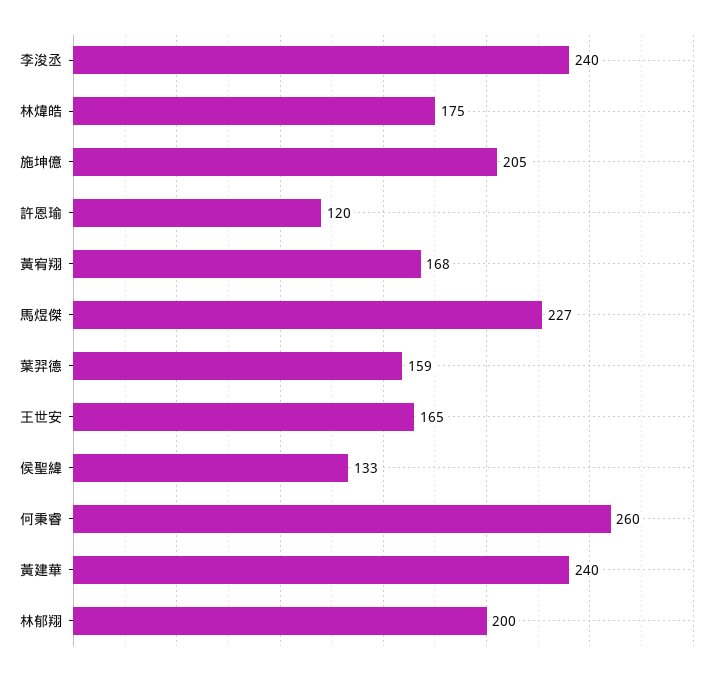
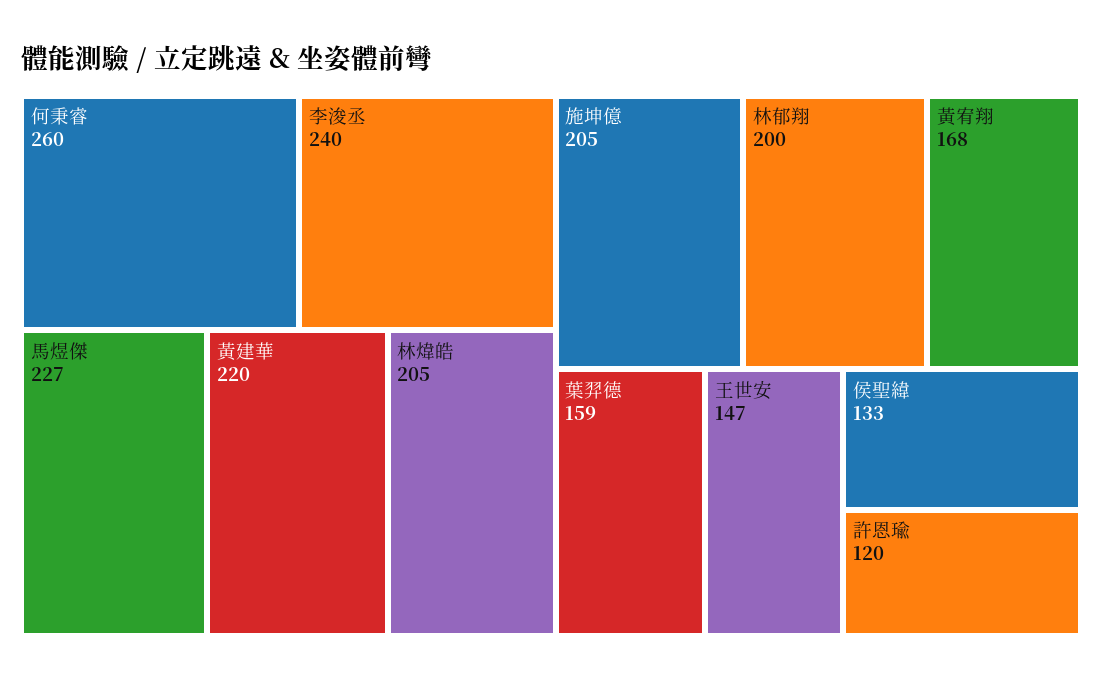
  {
    "李浚丞": 240,
-   "林煒皓": 175,
+   "林煒皓": 205,
    "施坤億": 205,
    "許恩瑜": 120,
    "黃宥翔": 168,
    "馬煜傑": 227,
    "葉羿德": 159,
-   "王世安": 165,
+   "王世安": 147,
    "侯聖緯": 133,
    "何秉睿": 260,
-   "黃建華": 240,
+   "黃建華": 220,
    "林郁翔": 200
  }

